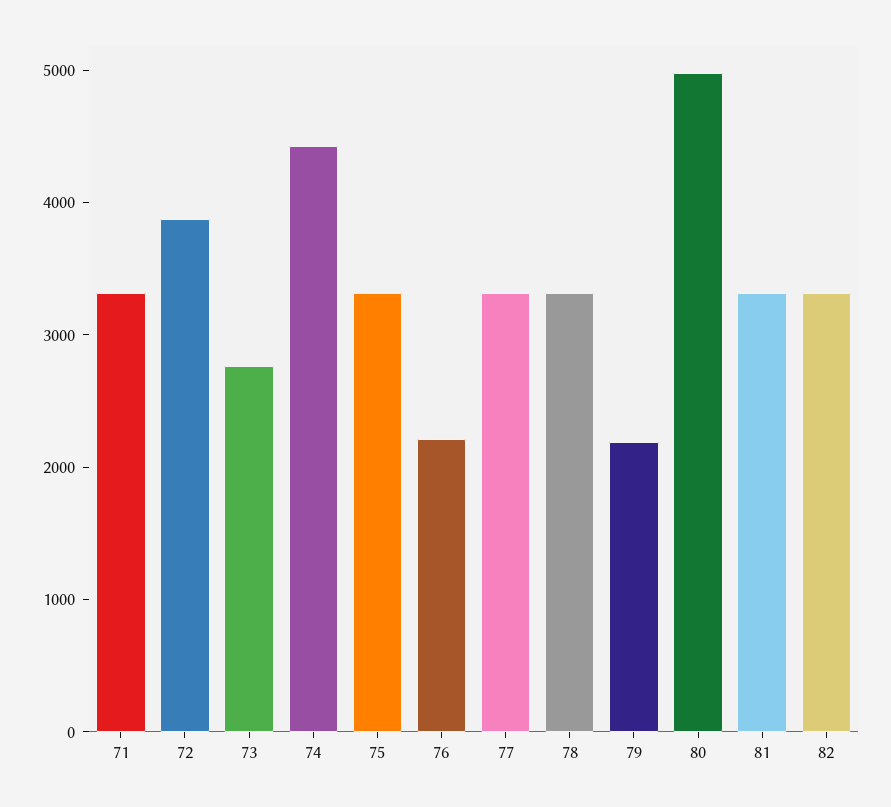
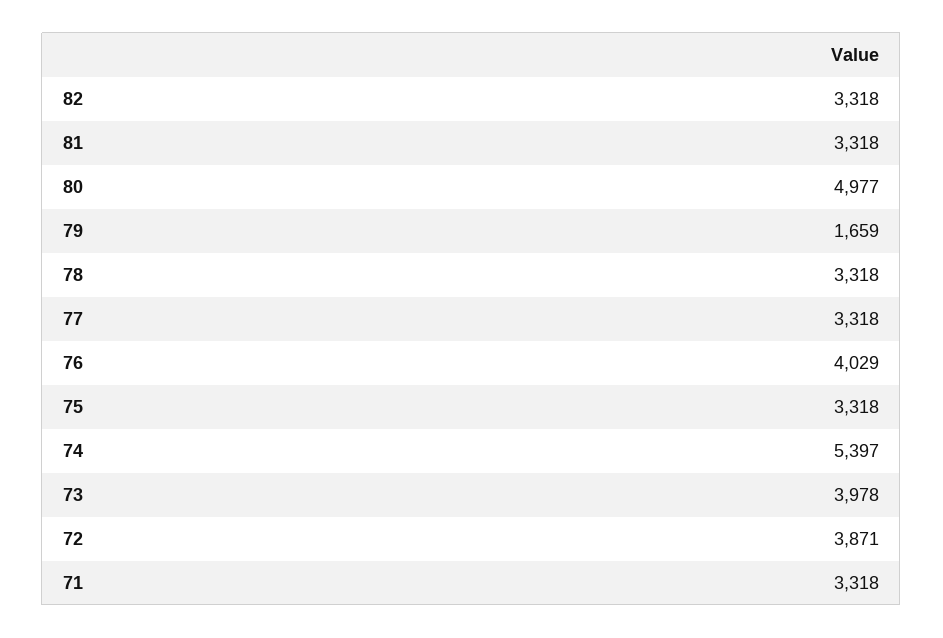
  {
    "71": 3318,
    "72": 3871,
-   "73": 2800,
+   "73": 3978,
-   "74": 4400,
+   "74": 5397,
    "75": 3318,
-   "76": 2200,
+   "76": 4029,
    "77": 3318,
    "78": 3318,
-   "79": 2200,
+   "79": 1659,
    "80": 4977,
    "81": 3318,
    "82": 3318
  }

